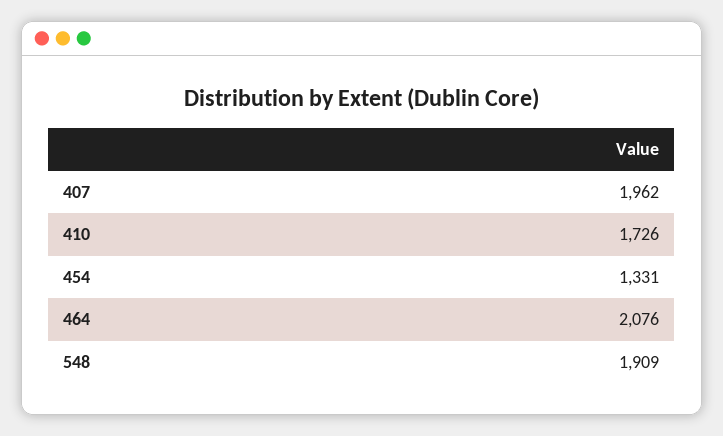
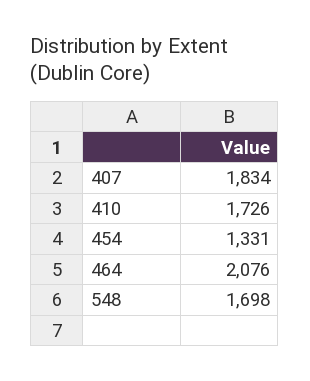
  {
-   "407": 1962,
+   "407": 1834,
    "410": 1726,
    "454": 1331,
    "464": 2076,
-   "548": 1909
+   "548": 1698
  }

